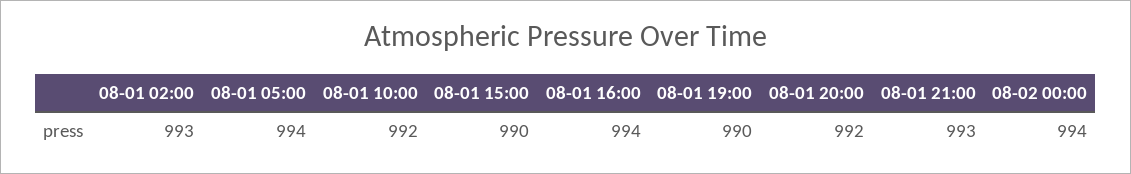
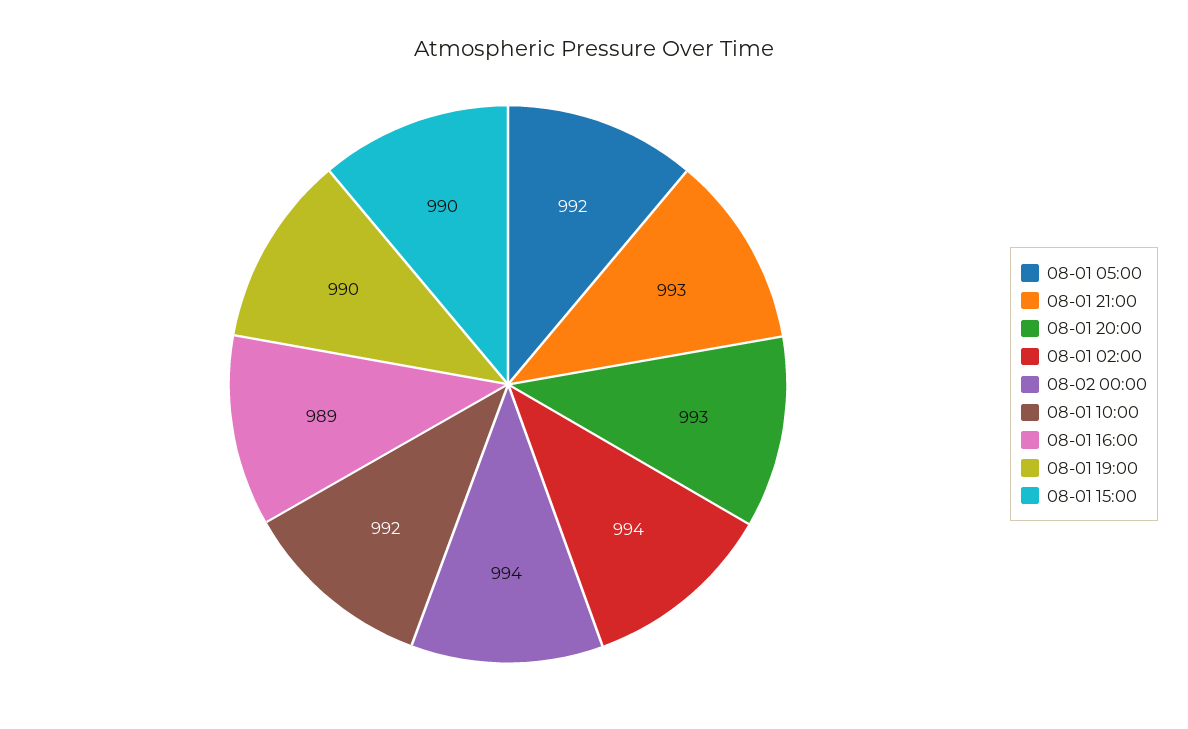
  {
-   "08-01 02:00": 993,
+   "08-01 02:00": 994,
-   "08-01 05:00": 994,
+   "08-01 05:00": 992,
    "08-01 10:00": 992,
    "08-01 15:00": 990,
-   "08-01 16:00": 994,
+   "08-01 16:00": 989,
    "08-01 19:00": 990,
-   "08-01 20:00": 992,
+   "08-01 20:00": 993,
    "08-01 21:00": 993,
    "08-02 00:00": 994
  }

